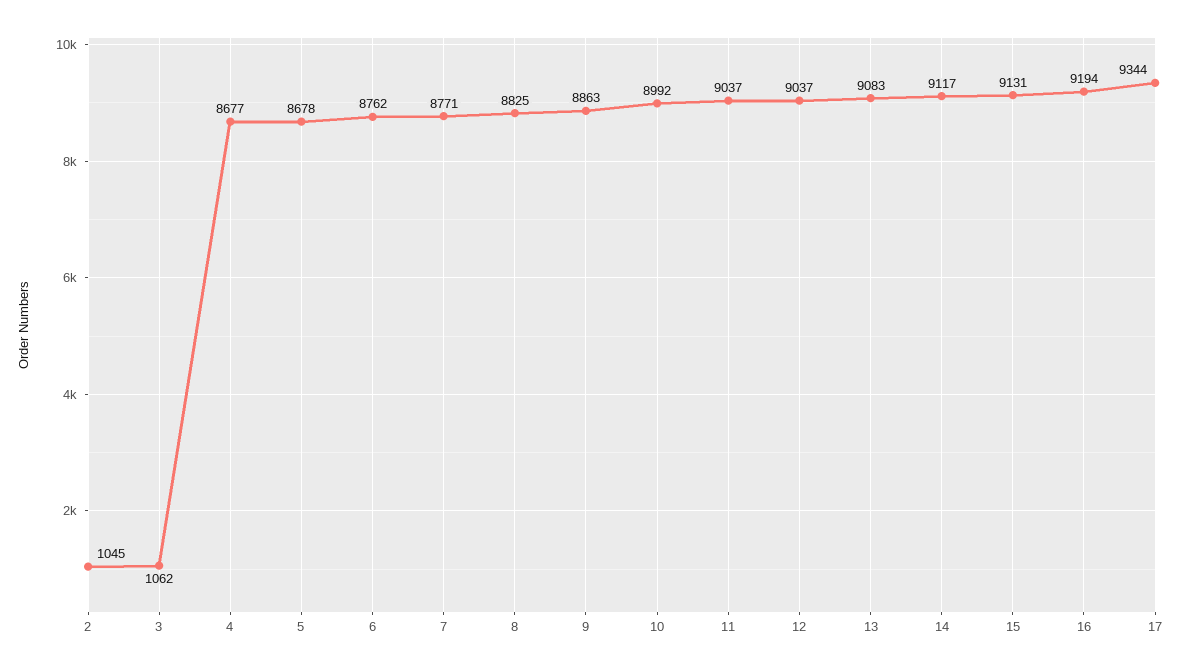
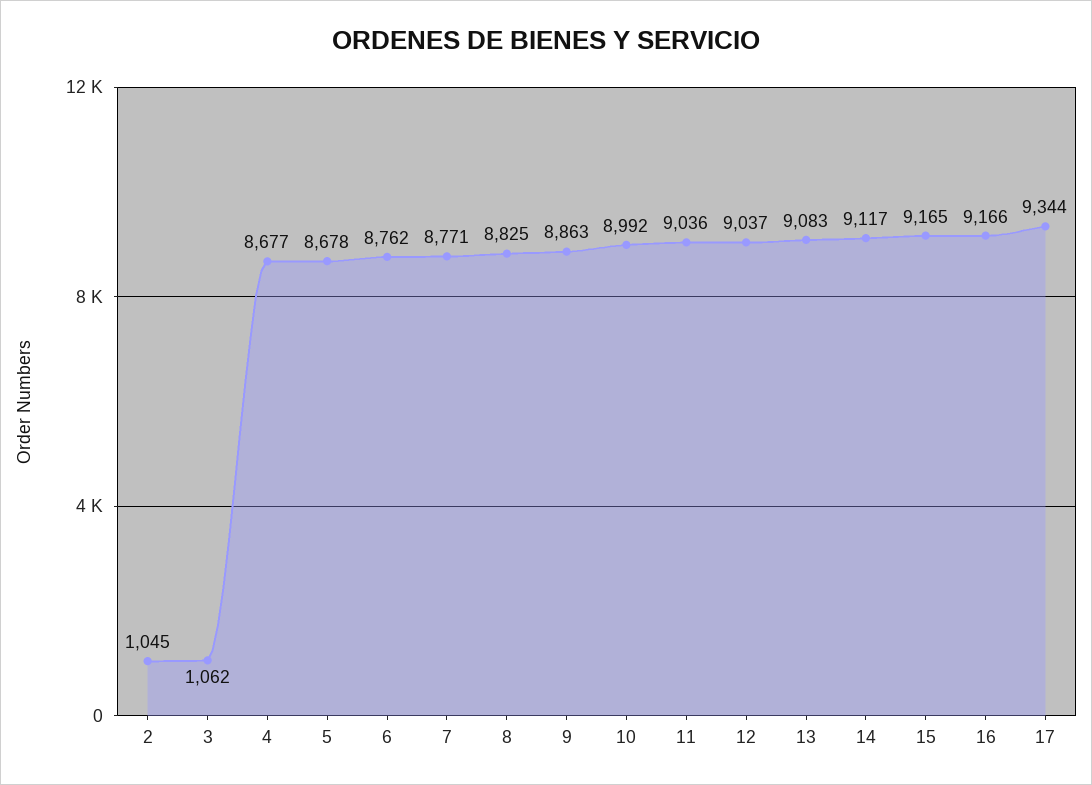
  {
    "2": 1045,
    "3": 1062,
    "4": 8677,
    "5": 8678,
    "6": 8762,
    "7": 8771,
    "8": 8825,
    "9": 8863,
    "10": 8992,
-   "11": 9037,
+   "11": 9036,
    "12": 9037,
    "13": 9083,
    "14": 9117,
-   "15": 9131,
+   "15": 9165,
-   "16": 9194,
+   "16": 9166,
    "17": 9344
  }

